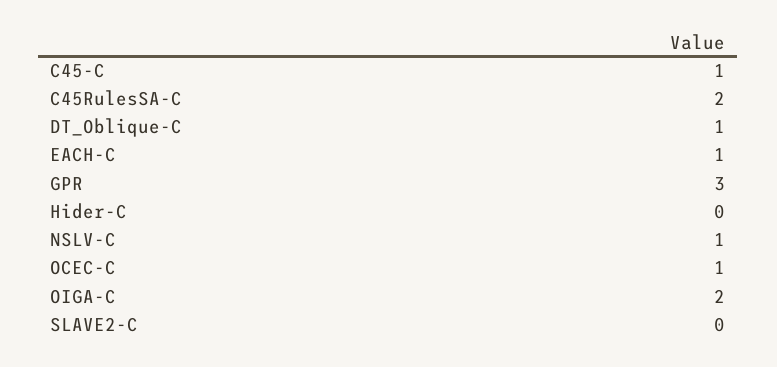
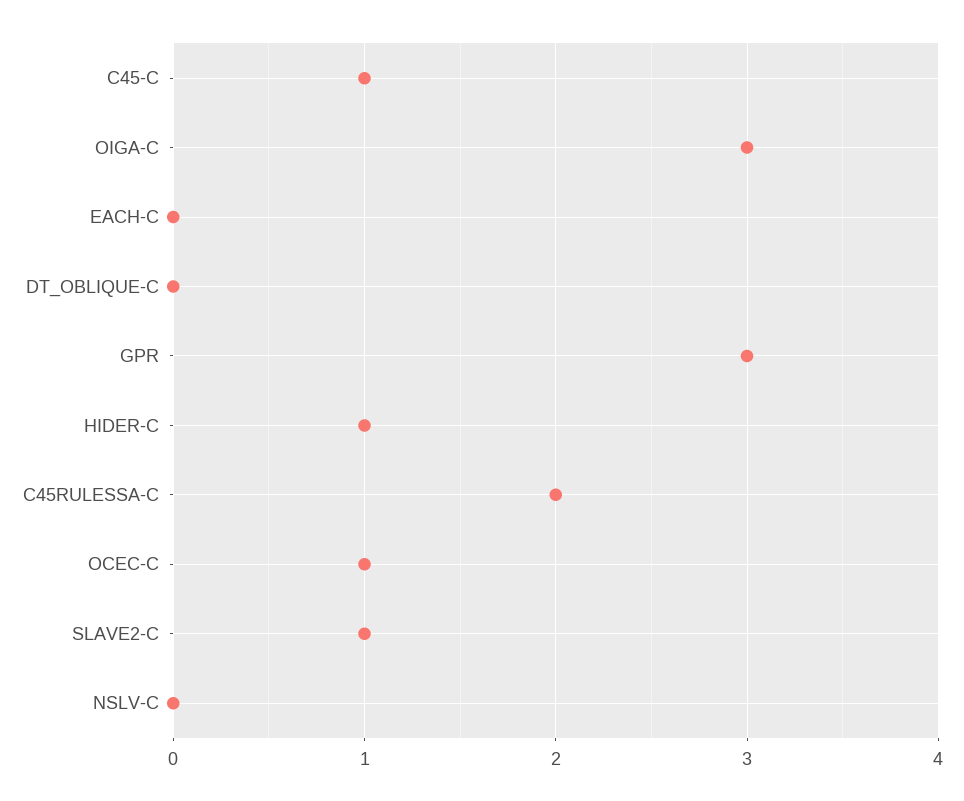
  {
    "C45-C": 1,
    "C45RulesSA-C": 2,
-   "DT_Oblique-C": 1,
+   "DT_Oblique-C": 0,
-   "EACH-C": 1,
+   "EACH-C": 0,
    "GPR": 3,
-   "Hider-C": 0,
+   "Hider-C": 1,
-   "NSLV-C": 1,
+   "NSLV-C": 0,
    "OCEC-C": 1,
-   "OIGA-C": 2,
+   "OIGA-C": 3,
-   "SLAVE2-C": 0
+   "SLAVE2-C": 1
  }

